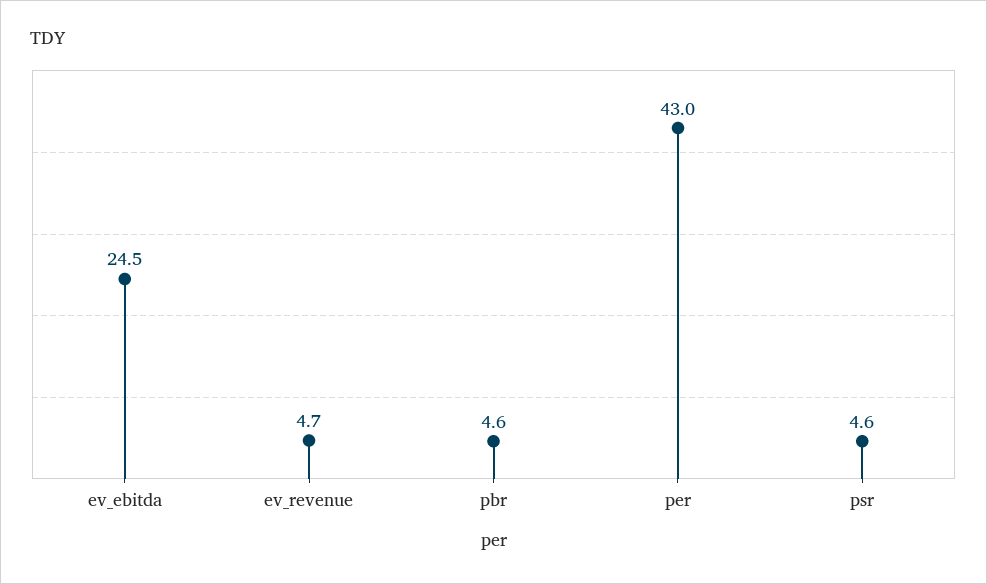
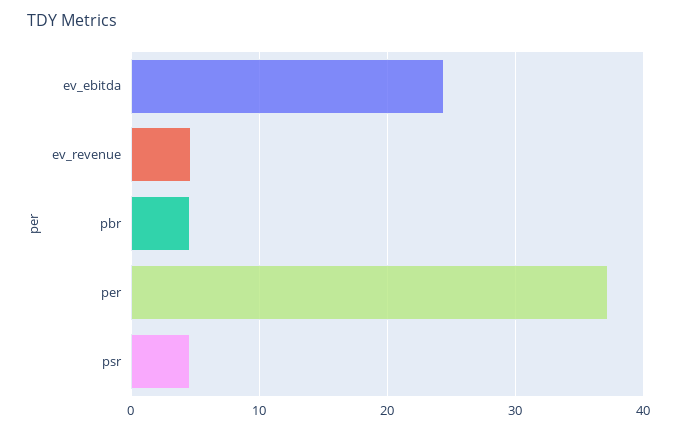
  {
    "ev_ebitda": 24.5,
    "ev_revenue": 4.7,
    "pbr": 4.6,
-   "per": 43,
+   "per": 37,
    "psr": 4.6
  }

